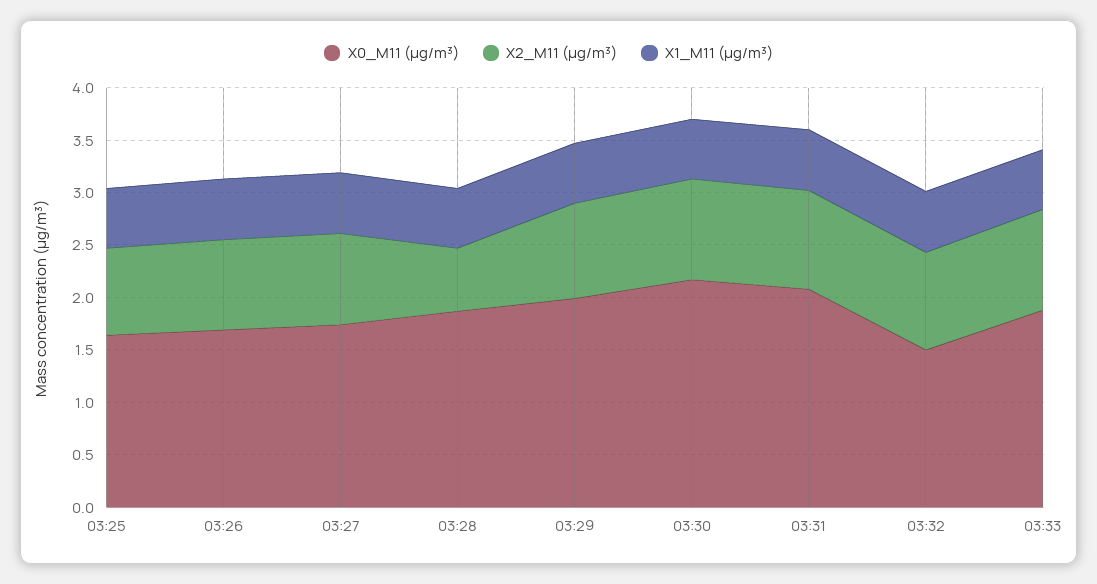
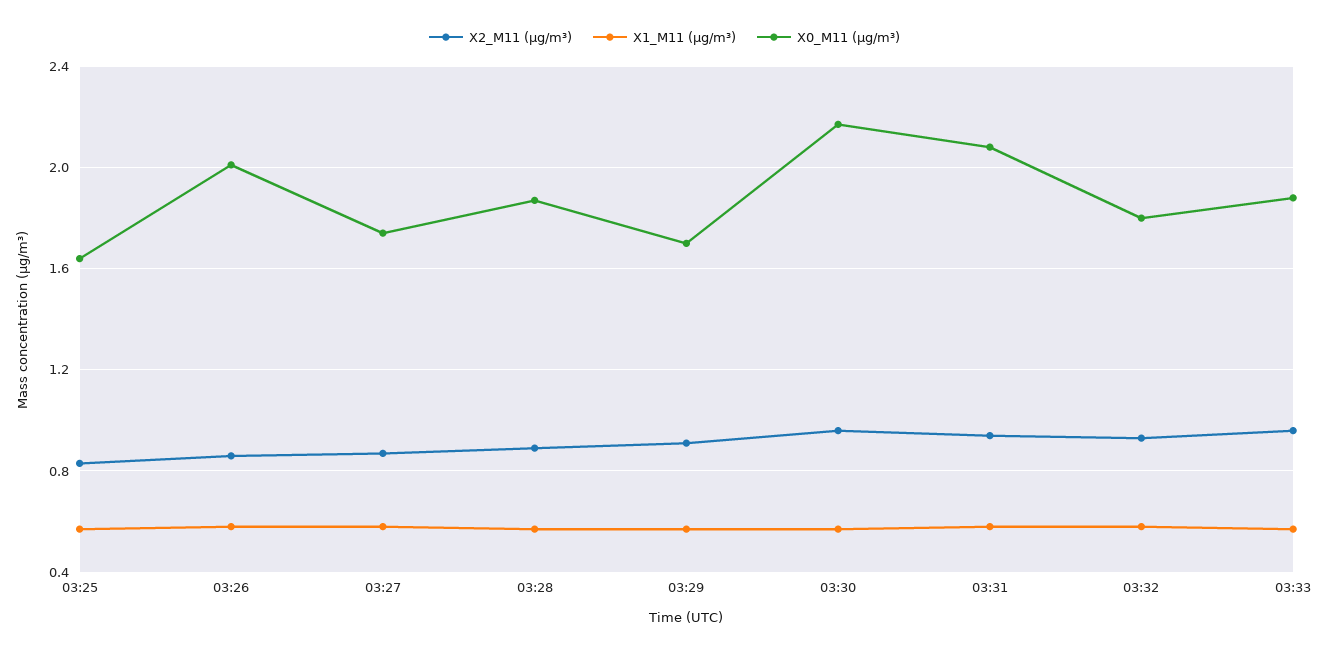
  {
    "X0_M11 (μg/m³)": {
      "03:25": 1.65,
-     "03:26": 1.7,
+     "03:26": 2,
      "03:27": 1.75,
      "03:28": 1.85,
-     "03:29": 2,
+     "03:29": 1.7,
      "03:30": 2.15,
      "03:31": 2.1,
-     "03:32": 1.5,
+     "03:32": 1.8,
      "03:33": 1.9
    },
    "X2_M11 (μg/m³)": {
      "03:25": 0.85,
      "03:26": 0.85,
      "03:27": 0.85,
-     "03:28": 0.6,
+     "03:28": 0.9,
      "03:29": 0.9,
      "03:30": 0.95,
      "03:31": 0.95,
      "03:32": 0.95,
      "03:33": 0.95
    },
    "X1_M11 (μg/m³)": {
      "03:25": 0.55,
      "03:26": 0.6,
      "03:27": 0.6,
      "03:28": 0.55,
      "03:29": 0.55,
      "03:30": 0.55,
      "03:31": 0.6,
      "03:32": 0.6,
      "03:33": 0.55
    }
  }

